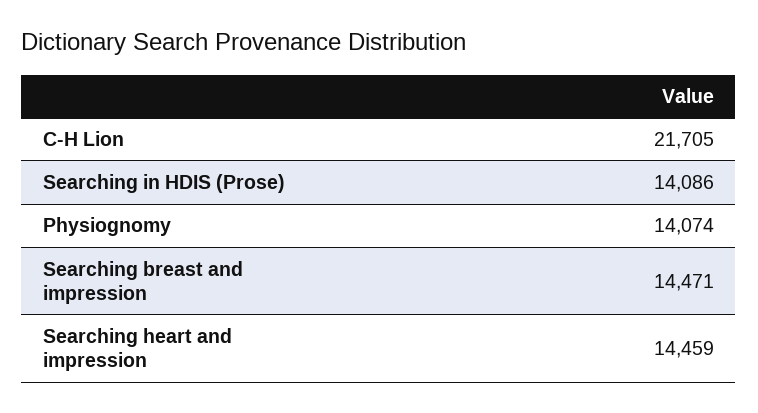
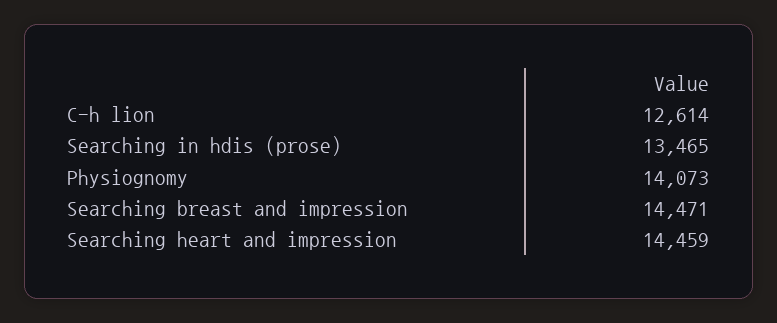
  {
-   "C-H Lion": 21705,
+   "C-H Lion": 12614,
-   "Searching in HDIS (Prose)": 14086,
+   "Searching in HDIS (Prose)": 13465,
-   "Physiognomy": 14074,
+   "Physiognomy": 14073,
    "Searching breast and impression": 14471,
    "Searching heart and impression": 14459
  }

